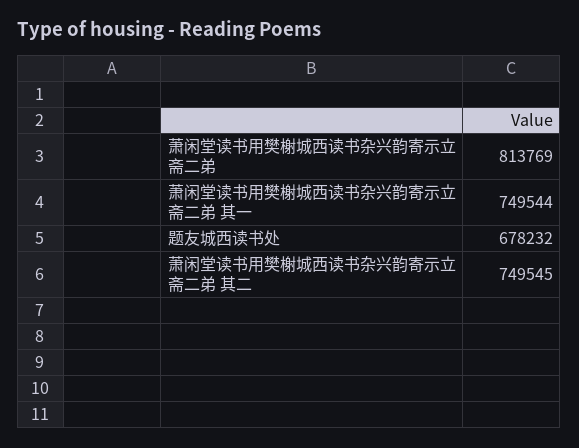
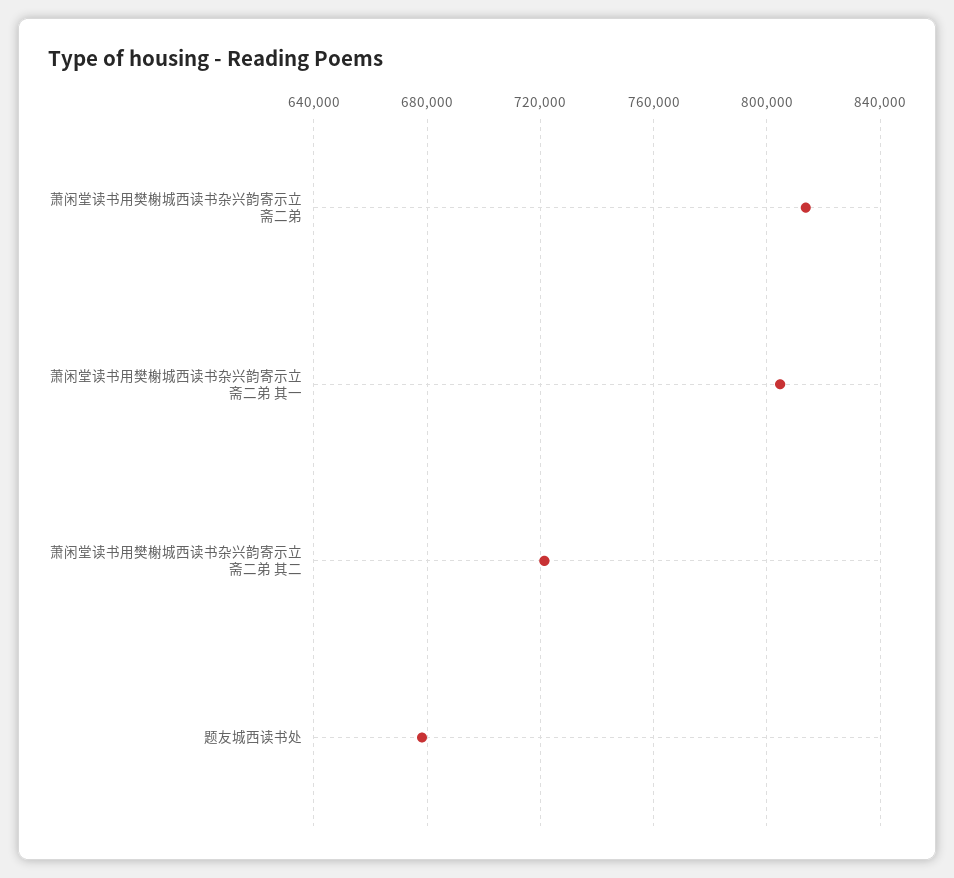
  {
    "萧闲堂读书用樊榭城西读书杂兴韵寄示立斋二弟": 813769,
-   "萧闲堂读书用樊榭城西读书杂兴韵寄示立斋二弟 其一": 749544,
+   "萧闲堂读书用樊榭城西读书杂兴韵寄示立斋二弟 其一": 805000,
    "题友城西读书处": 678232,
-   "萧闲堂读书用樊榭城西读书杂兴韵寄示立斋二弟 其二": 749545
+   "萧闲堂读书用樊榭城西读书杂兴韵寄示立斋二弟 其二": 720000
  }

